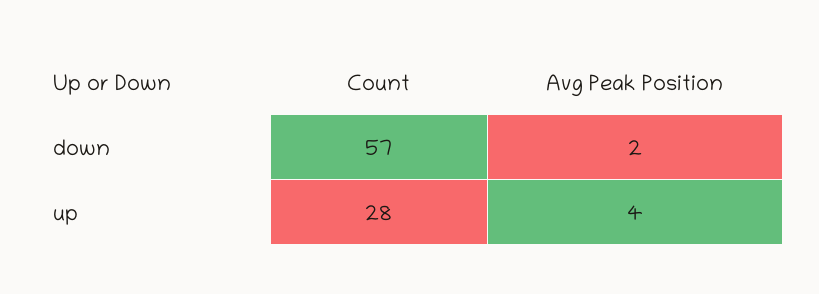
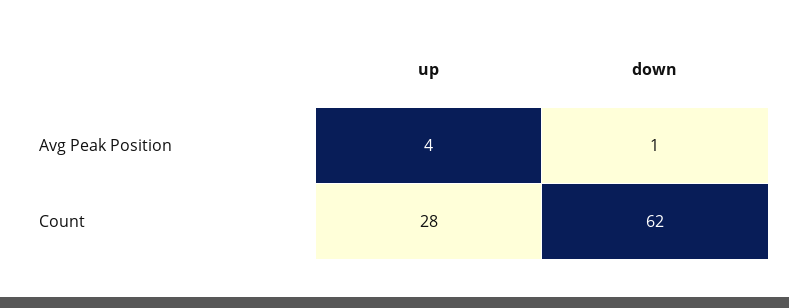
  {
    "Count": {
-     "down": 57,
+     "down": 62,
      "up": 28
    },
    "Avg Peak Position": {
-     "down": 2,
+     "down": 1,
      "up": 4
    }
  }

